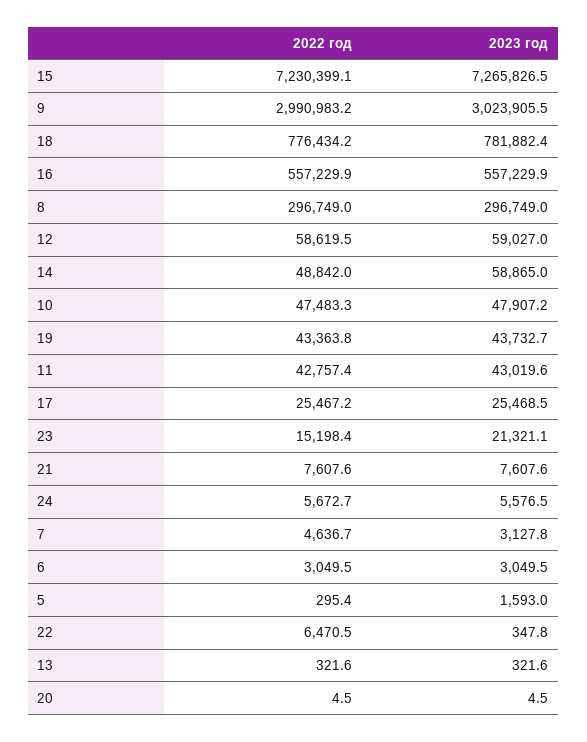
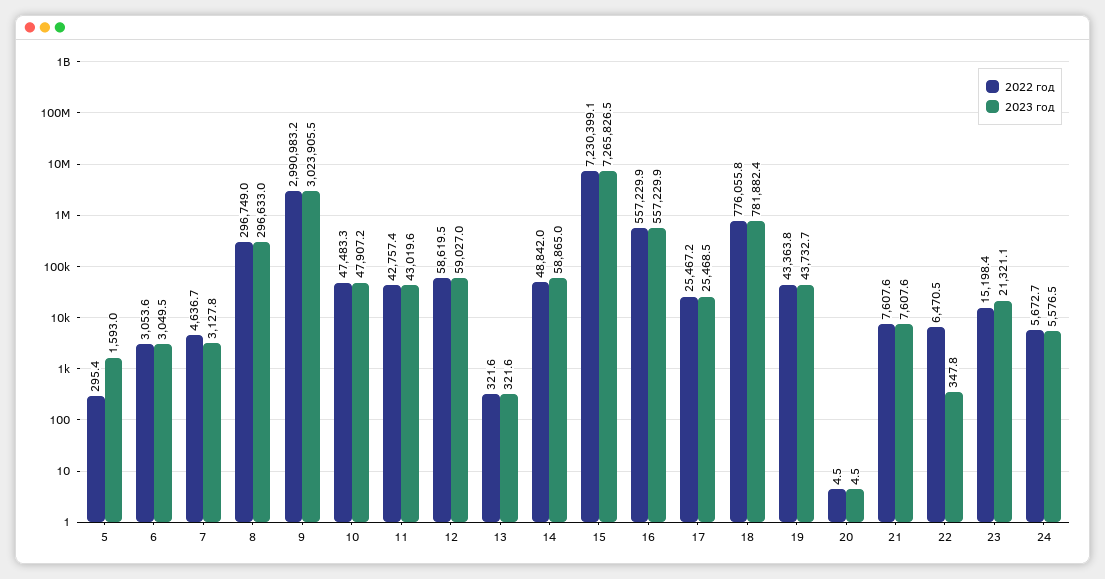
  {
    "2022 год": {
      "15": 7230399.1,
      "9": 2990983.2,
-     "18": 776434.2,
+     "18": 776055.8,
      "16": 557229.9,
      "8": 296749,
      "12": 58619.5,
      "14": 48842,
      "10": 47483.3,
      "19": 43363.8,
      "11": 42757.4,
      "17": 25467.2,
      "23": 15198.4,
      "21": 7607.6,
      "24": 5672.7,
      "7": 4636.7,
-     "6": 3049.5,
+     "6": 3053.6,
      "5": 295.4,
      "22": 6470.5,
      "13": 321.6,
      "20": 4.5
    },
    "2023 год": {
      "15": 7265826.5,
      "9": 3023905.5,
      "18": 781882.4,
      "16": 557229.9,
-     "8": 296749,
+     "8": 296633,
      "12": 59027,
      "14": 58865,
      "10": 47907.2,
      "19": 43732.7,
      "11": 43019.6,
      "17": 25468.5,
      "23": 21321.1,
      "21": 7607.6,
      "24": 5576.5,
      "7": 3127.8,
      "6": 3049.5,
      "5": 1593,
      "22": 347.8,
      "13": 321.6,
      "20": 4.5
    }
  }

